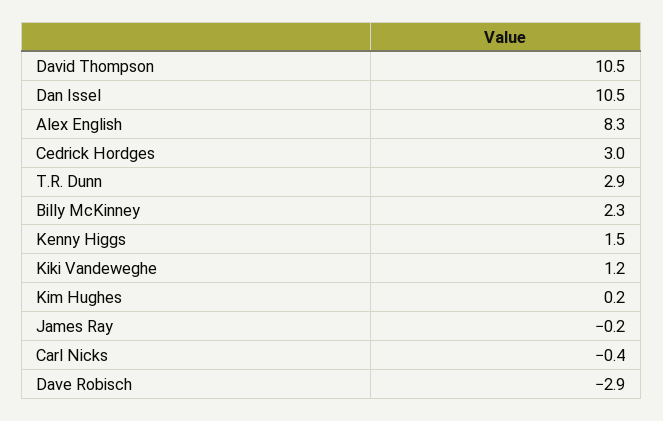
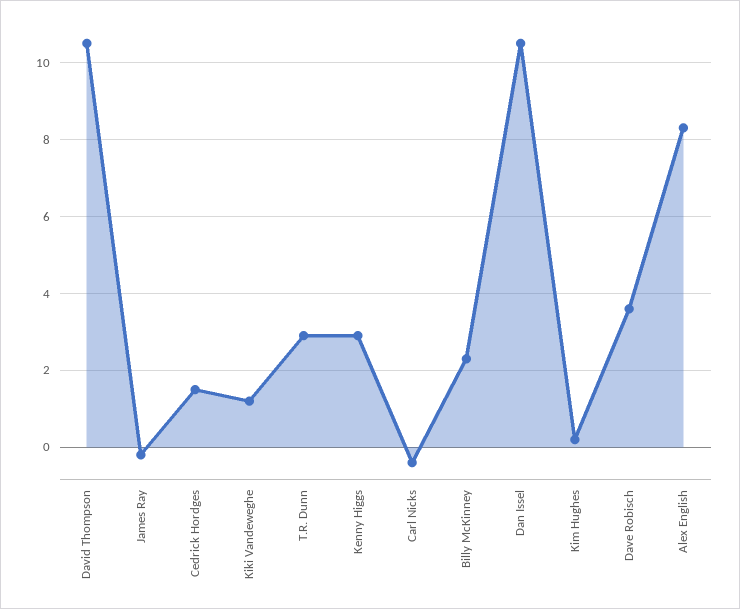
  {
    "David Thompson": 10.5,
    "Dan Issel": 10.5,
    "Alex English": 8.3,
-   "Cedrick Hordges": 3,
+   "Cedrick Hordges": 1.5,
    "T.R. Dunn": 2.9,
    "Billy McKinney": 2.3,
-   "Kenny Higgs": 1.5,
+   "Kenny Higgs": 3,
    "Kiki Vandeweghe": 1.2,
    "Kim Hughes": 0.2,
    "James Ray": -0.2,
    "Carl Nicks": -0.4,
-   "Dave Robisch": -2.9
+   "Dave Robisch": 3.5
  }

